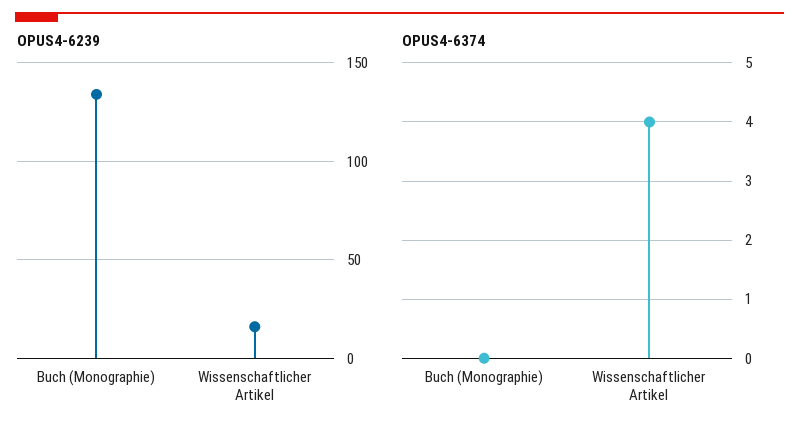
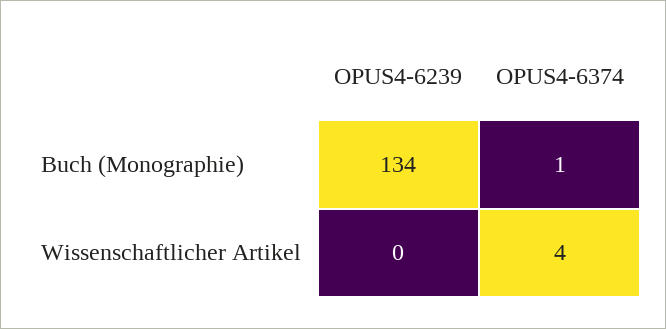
  {
    "OPUS4-6239": {
      "Buch (Monographie)": 134,
-     "Wissenschaftlicher Artikel": 15
+     "Wissenschaftlicher Artikel": 0
    },
    "OPUS4-6374": {
-     "Buch (Monographie)": 0,
+     "Buch (Monographie)": 1,
      "Wissenschaftlicher Artikel": 4
    }
  }

